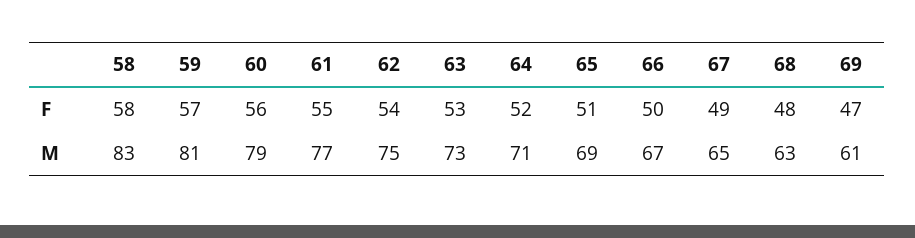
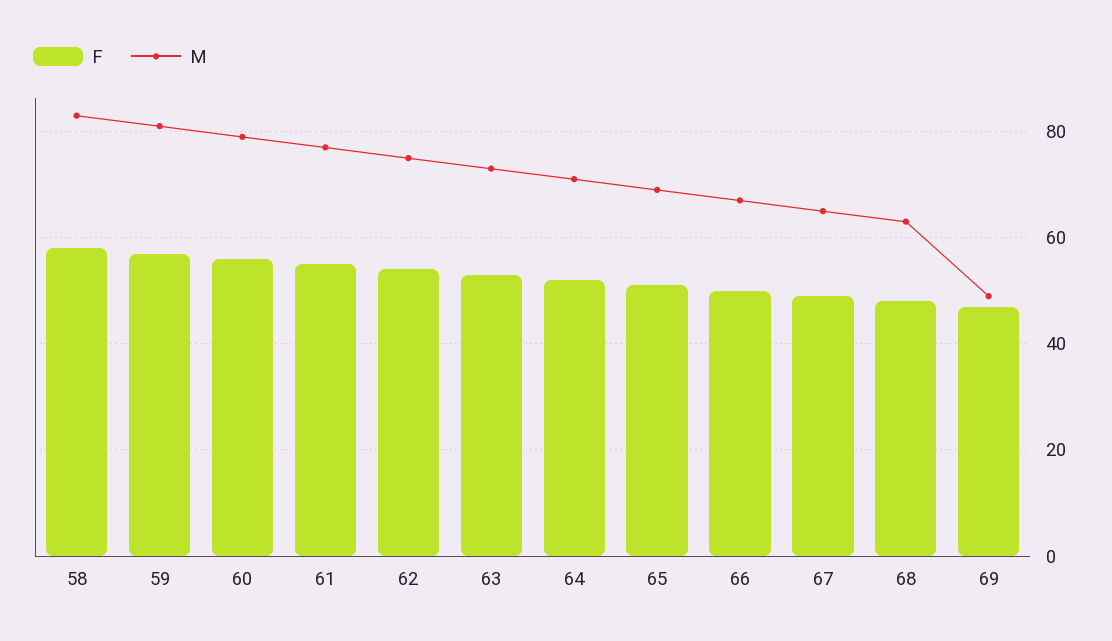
  {
    "F": {
      "58": 58,
      "59": 57,
      "60": 56,
      "61": 55,
      "62": 54,
      "63": 53,
      "64": 52,
      "65": 51,
      "66": 50,
      "67": 49,
      "68": 48,
      "69": 47
    },
    "M": {
      "58": 83,
      "59": 81,
      "60": 79,
      "61": 77,
      "62": 75,
      "63": 73,
      "64": 71,
      "65": 69,
      "66": 67,
      "67": 65,
      "68": 63,
-     "69": 61
+     "69": 50
    }
  }

